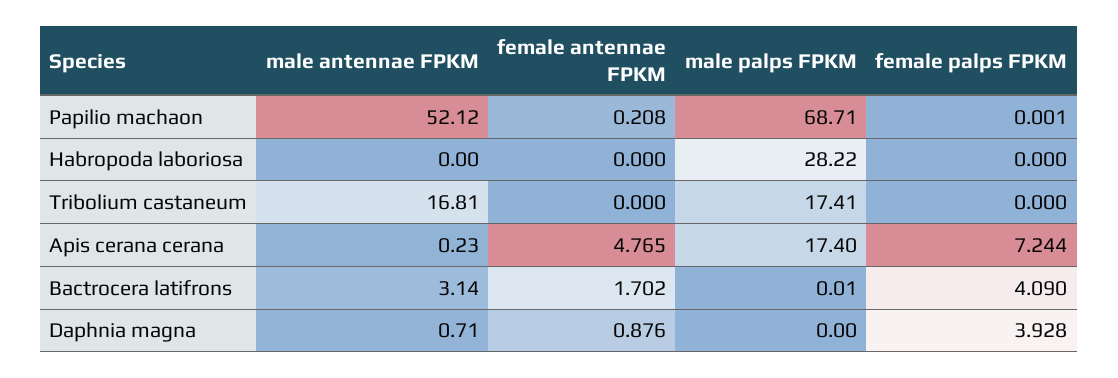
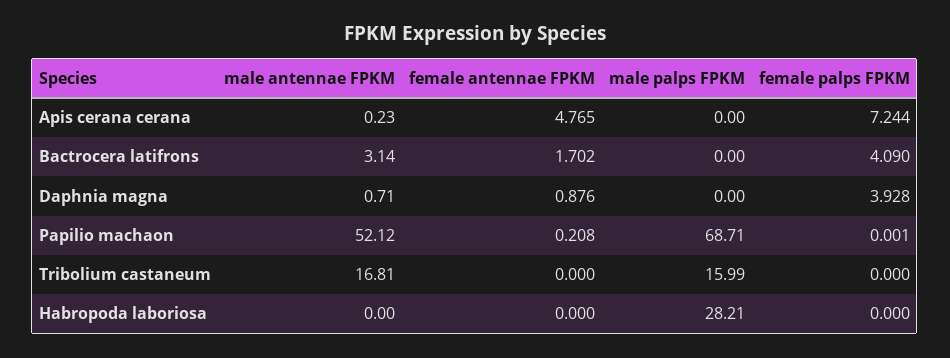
  {
    "male antennae FPKM": {
      "Papilio machaon": 52.12,
      "Habropoda laboriosa": 0,
      "Tribolium castaneum": 16.81,
      "Apis cerana cerana": 0.23,
      "Bactrocera latifrons": 3.14,
      "Daphnia magna": 0.71
    },
    "female antennae FPKM": {
      "Papilio machaon": 0.208,
      "Habropoda laboriosa": 0,
      "Tribolium castaneum": 0,
      "Apis cerana cerana": 4.765,
      "Bactrocera latifrons": 1.702,
      "Daphnia magna": 0.876
    },
    "male palps FPKM": {
      "Papilio machaon": 68.71,
-     "Habropoda laboriosa": 28.22,
+     "Habropoda laboriosa": 28.21,
-     "Tribolium castaneum": 17.41,
+     "Tribolium castaneum": 15.99,
-     "Apis cerana cerana": 17.4,
+     "Apis cerana cerana": 0,
-     "Bactrocera latifrons": 0.01,
+     "Bactrocera latifrons": 0,
      "Daphnia magna": 0
    },
    "female palps FPKM": {
      "Papilio machaon": 0.001,
      "Habropoda laboriosa": 0,
      "Tribolium castaneum": 0,
      "Apis cerana cerana": 7.244,
      "Bactrocera latifrons": 4.09,
      "Daphnia magna": 3.928
    }
  }

